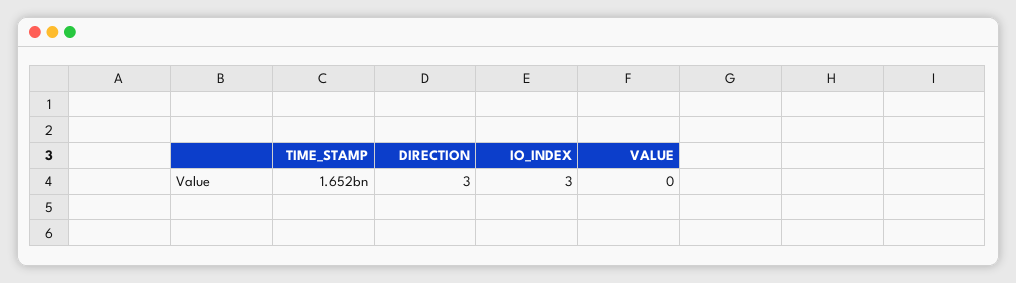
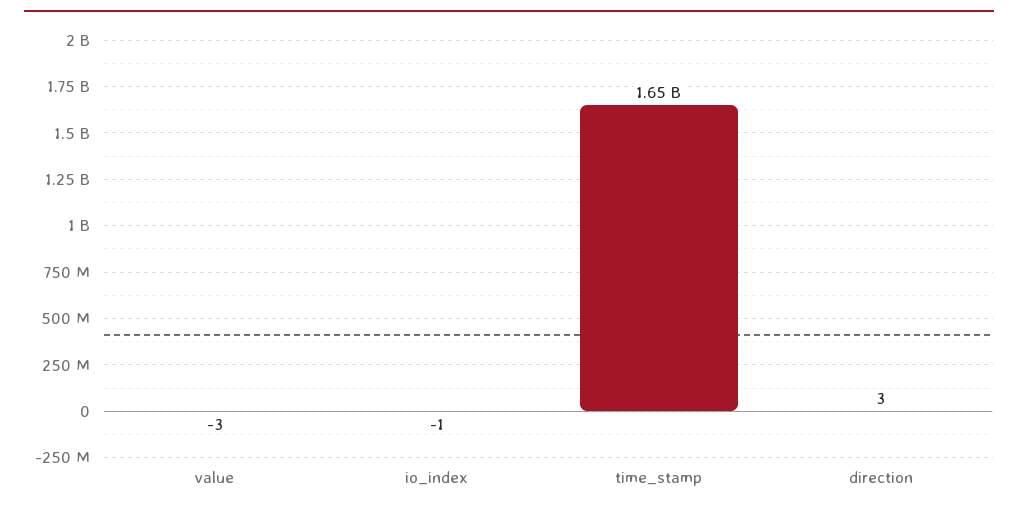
  {
    "TIME_STAMP": 1652000000,
    "DIRECTION": 3,
-   "IO_INDEX": 3,
+   "IO_INDEX": -1,
-   "VALUE": 0
+   "VALUE": -3
  }

